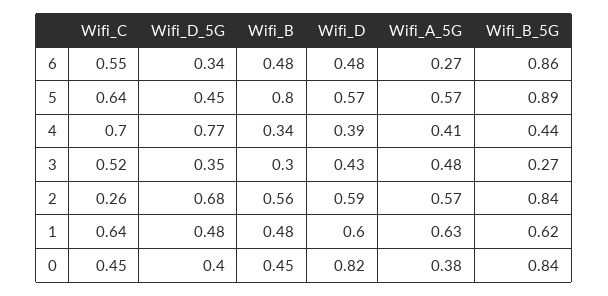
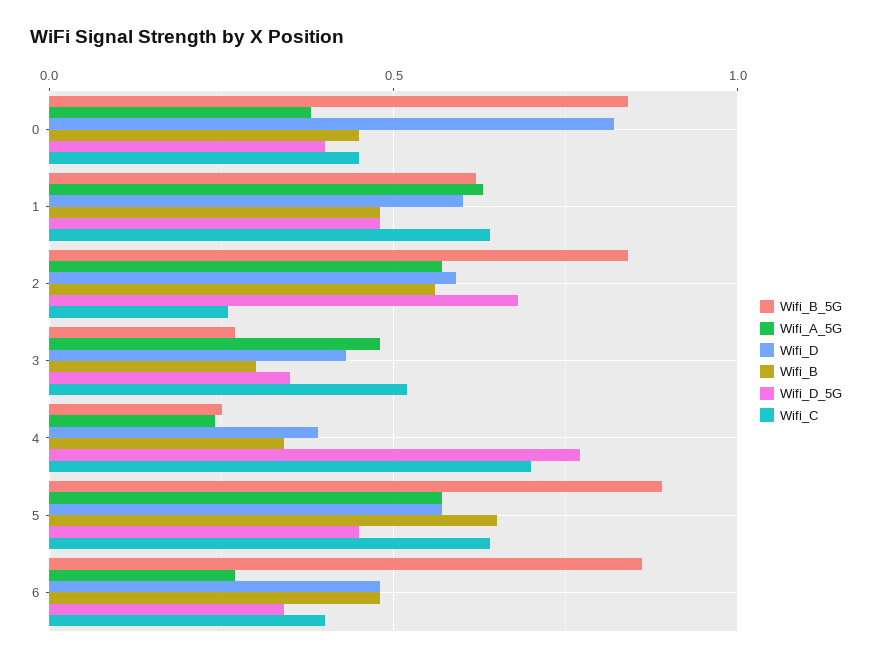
  {
    "Wifi_C": {
-     "6": 0.55,
+     "6": 0.4,
      "5": 0.64,
      "4": 0.7,
      "3": 0.52,
      "2": 0.26,
      "1": 0.64,
      "0": 0.45
    },
    "Wifi_D_5G": {
      "6": 0.34,
      "5": 0.45,
      "4": 0.77,
      "3": 0.35,
      "2": 0.68,
      "1": 0.48,
      "0": 0.4
    },
    "Wifi_B": {
      "6": 0.48,
-     "5": 0.8,
+     "5": 0.65,
      "4": 0.34,
      "3": 0.3,
      "2": 0.56,
      "1": 0.48,
      "0": 0.45
    },
    "Wifi_D": {
      "6": 0.48,
      "5": 0.57,
      "4": 0.39,
      "3": 0.43,
      "2": 0.59,
      "1": 0.6,
      "0": 0.82
    },
    "Wifi_A_5G": {
      "6": 0.27,
      "5": 0.57,
-     "4": 0.41,
+     "4": 0.25,
      "3": 0.48,
      "2": 0.57,
      "1": 0.63,
      "0": 0.38
    },
    "Wifi_B_5G": {
      "6": 0.86,
      "5": 0.89,
-     "4": 0.44,
+     "4": 0.25,
      "3": 0.27,
      "2": 0.84,
      "1": 0.62,
      "0": 0.84
    }
  }

